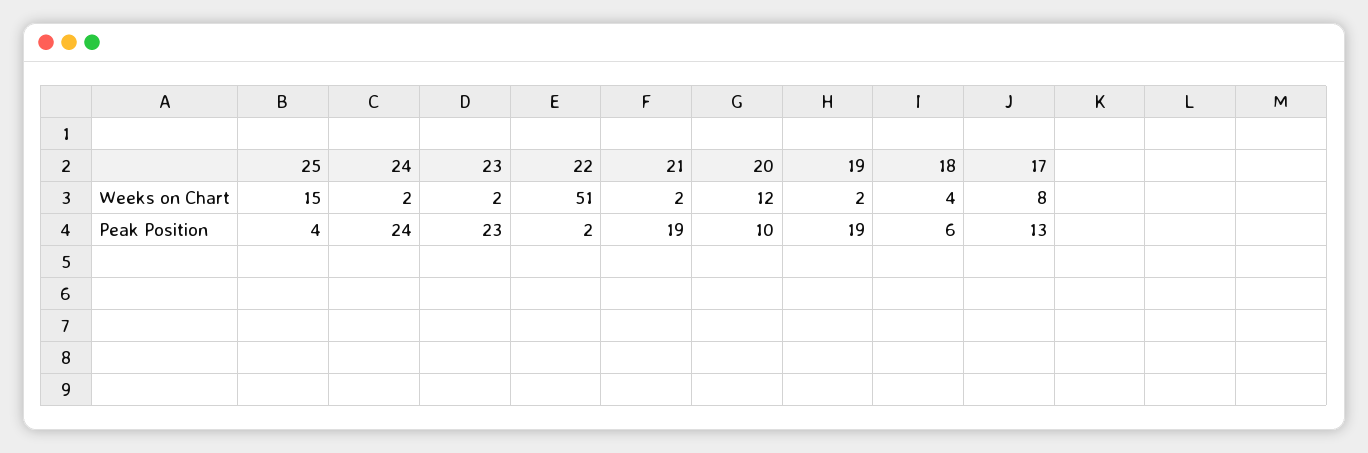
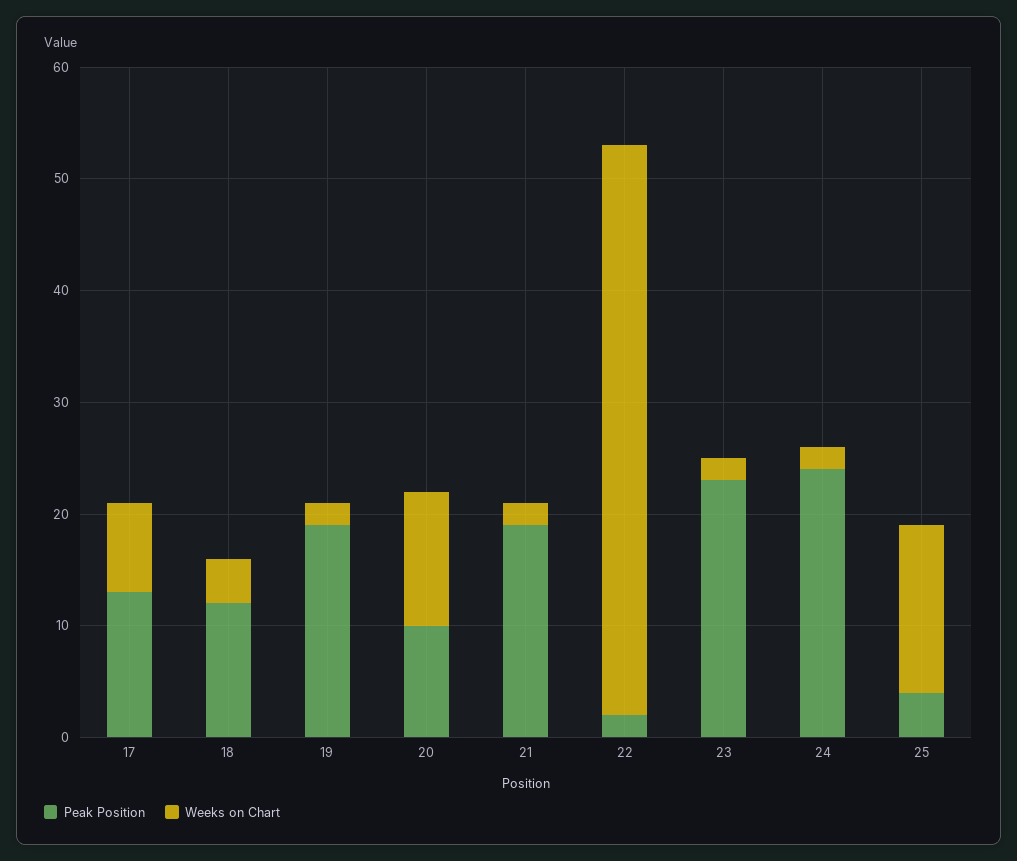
  {
    "Weeks on Chart": {
      "25": 15,
      "24": 2,
      "23": 2,
      "22": 51,
      "21": 2,
      "20": 12,
      "19": 2,
      "18": 4,
      "17": 8
    },
    "Peak Position": {
      "25": 4,
      "24": 24,
      "23": 23,
      "22": 2,
      "21": 19,
      "20": 10,
      "19": 19,
-     "18": 6,
+     "18": 12,
      "17": 13
    }
  }

